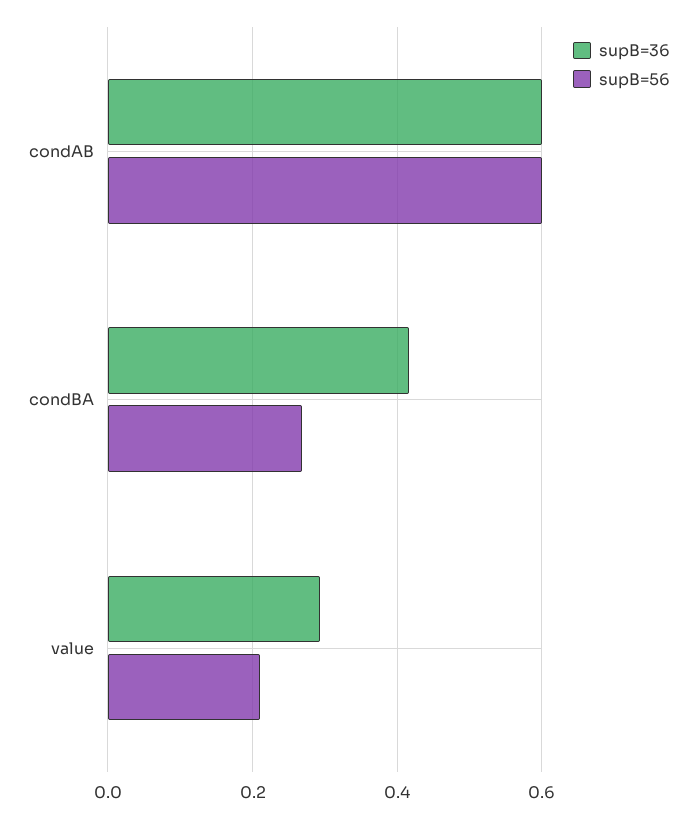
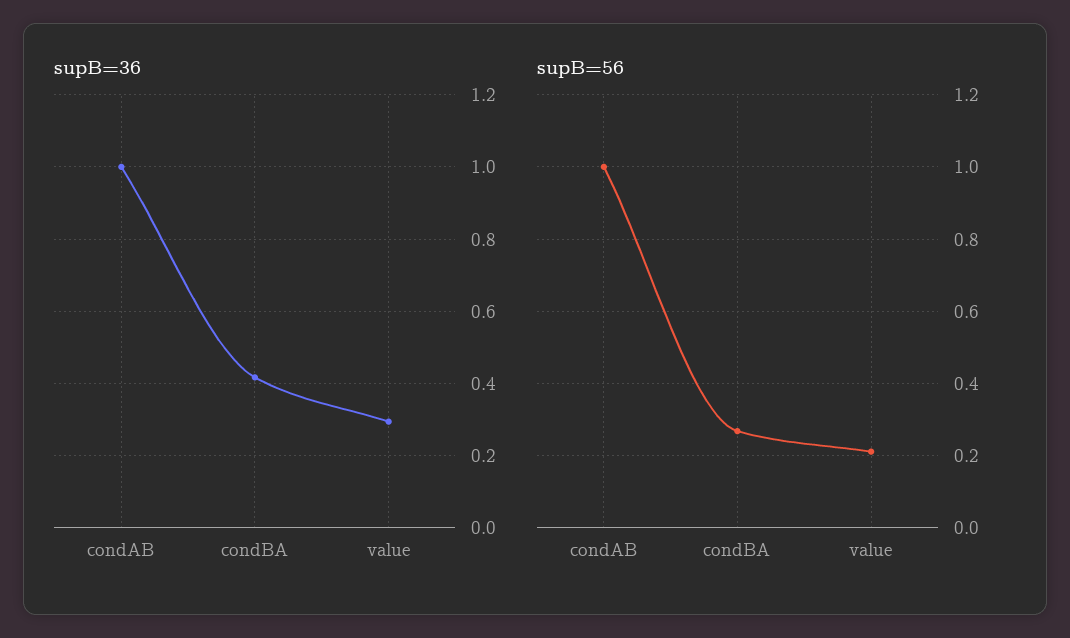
  {
    "supB=36": {
-     "condAB": 0.6,
+     "condAB": 1,
      "condBA": 0.42,
      "value": 0.3
    },
    "supB=56": {
-     "condAB": 0.6,
+     "condAB": 1,
      "condBA": 0.26,
      "value": 0.22
    }
  }

